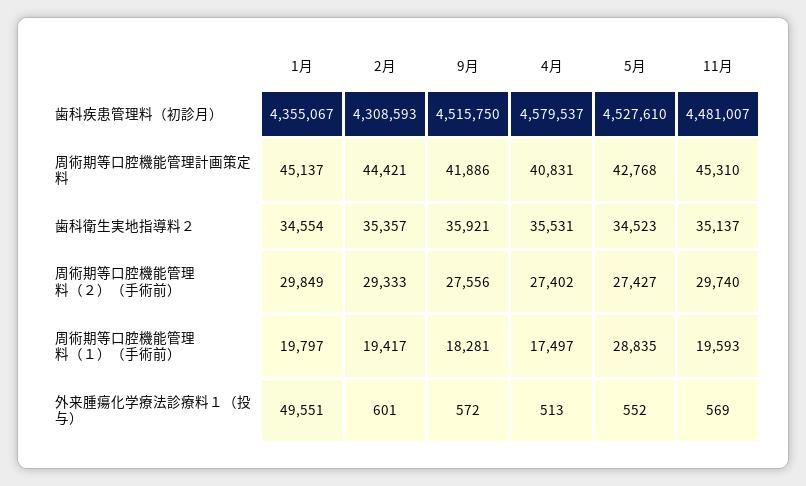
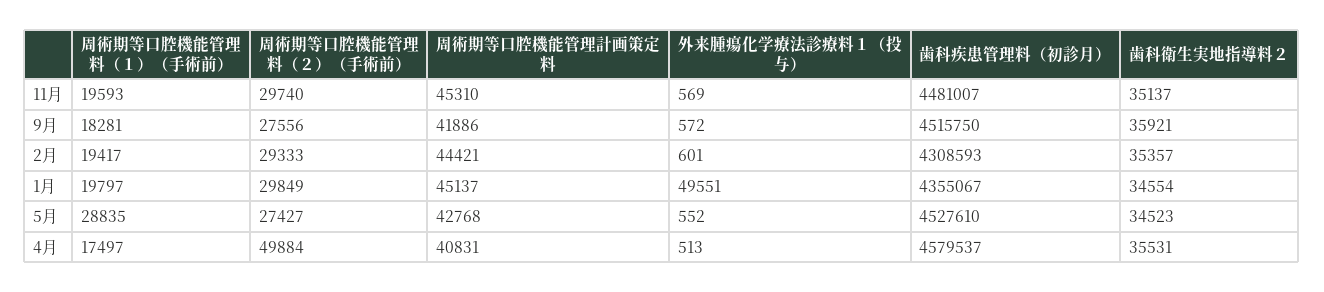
  {
    "1月": {
      "歯科疾患管理料（初診月）": 4355067,
      "周術期等口腔機能管理計画策定料": 45137,
      "歯科衛生実地指導料２": 34554,
      "周術期等口腔機能管理料（２）（手術前）": 29849,
      "周術期等口腔機能管理料（１）（手術前）": 19797,
      "外来腫瘍化学療法診療料１（投与）": 49551
    },
    "2月": {
      "歯科疾患管理料（初診月）": 4308593,
      "周術期等口腔機能管理計画策定料": 44421,
      "歯科衛生実地指導料２": 35357,
      "周術期等口腔機能管理料（２）（手術前）": 29333,
      "周術期等口腔機能管理料（１）（手術前）": 19417,
      "外来腫瘍化学療法診療料１（投与）": 601
    },
    "9月": {
      "歯科疾患管理料（初診月）": 4515750,
      "周術期等口腔機能管理計画策定料": 41886,
      "歯科衛生実地指導料２": 35921,
      "周術期等口腔機能管理料（２）（手術前）": 27556,
      "周術期等口腔機能管理料（１）（手術前）": 18281,
      "外来腫瘍化学療法診療料１（投与）": 572
    },
    "4月": {
      "歯科疾患管理料（初診月）": 4579537,
      "周術期等口腔機能管理計画策定料": 40831,
      "歯科衛生実地指導料２": 35531,
-     "周術期等口腔機能管理料（２）（手術前）": 27402,
+     "周術期等口腔機能管理料（２）（手術前）": 49884,
      "周術期等口腔機能管理料（１）（手術前）": 17497,
      "外来腫瘍化学療法診療料１（投与）": 513
    },
    "5月": {
      "歯科疾患管理料（初診月）": 4527610,
      "周術期等口腔機能管理計画策定料": 42768,
      "歯科衛生実地指導料２": 34523,
      "周術期等口腔機能管理料（２）（手術前）": 27427,
      "周術期等口腔機能管理料（１）（手術前）": 28835,
      "外来腫瘍化学療法診療料１（投与）": 552
    },
    "11月": {
      "歯科疾患管理料（初診月）": 4481007,
      "周術期等口腔機能管理計画策定料": 45310,
      "歯科衛生実地指導料２": 35137,
      "周術期等口腔機能管理料（２）（手術前）": 29740,
      "周術期等口腔機能管理料（１）（手術前）": 19593,
      "外来腫瘍化学療法診療料１（投与）": 569
    }
  }

